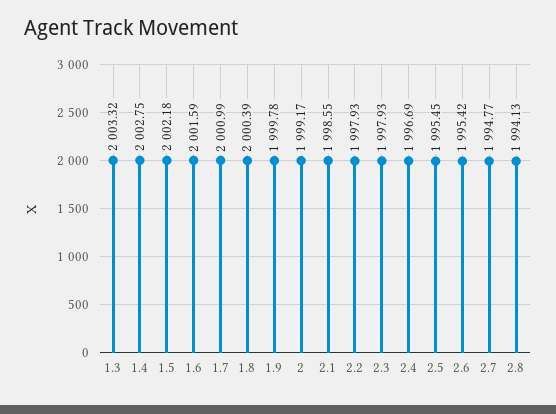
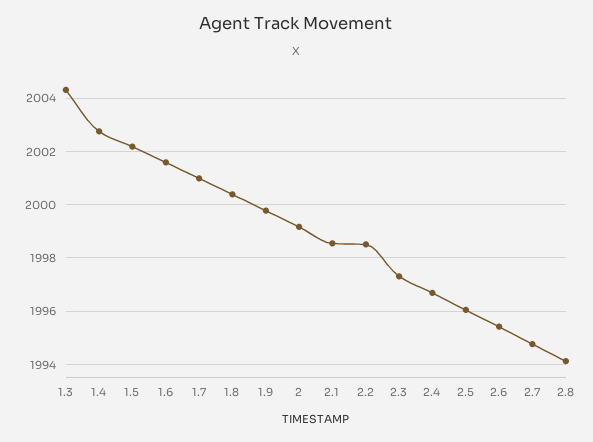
  {
-   "1.3": 2003.32,
+   "1.3": 2004.25,
    "1.4": 2002.75,
    "1.5": 2002.18,
    "1.6": 2001.59,
    "1.7": 2000.99,
    "1.8": 2000.39,
    "1.9": 1999.78,
    "2": 1999.17,
    "2.1": 1998.55,
-   "2.2": 1997.93,
+   "2.2": 1998.5,
-   "2.3": 1997.93,
+   "2.3": 1997.25,
    "2.4": 1996.69,
-   "2.5": 1995.45,
+   "2.5": 1996,
    "2.6": 1995.42,
    "2.7": 1994.77,
    "2.8": 1994.13
  }

